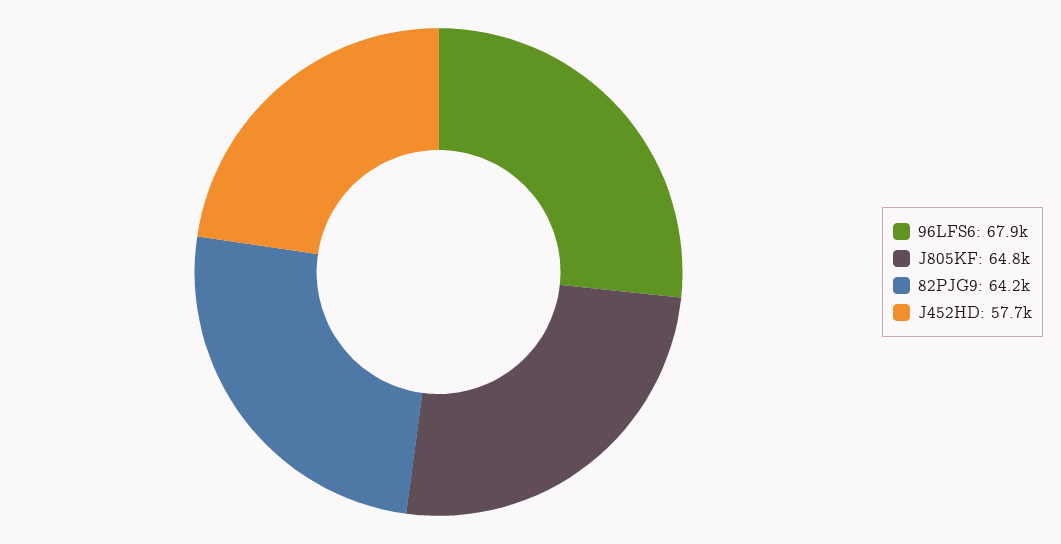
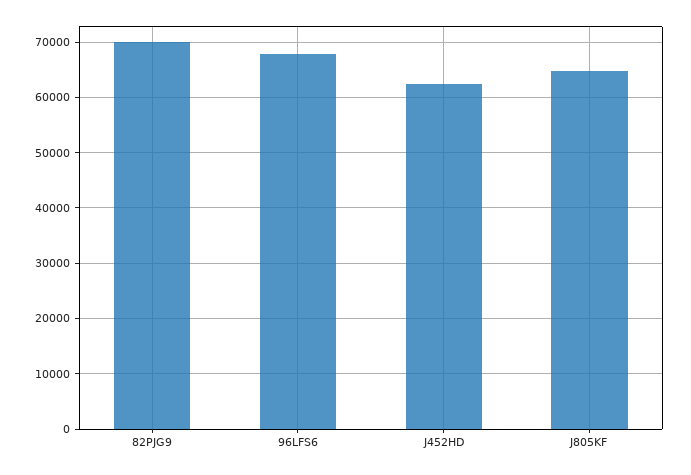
  {
    "96LFS6": 67900,
    "J805KF": 64800,
-   "82PJG9": 64200,
+   "82PJG9": 70000,
-   "J452HD": 57700
+   "J452HD": 62000
  }

